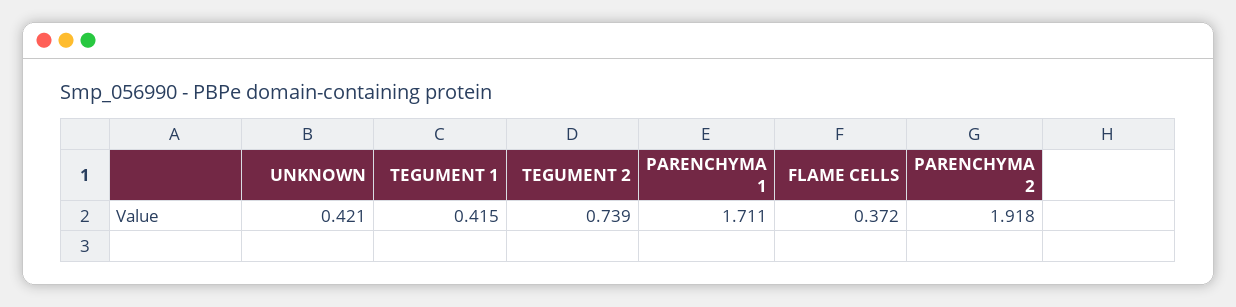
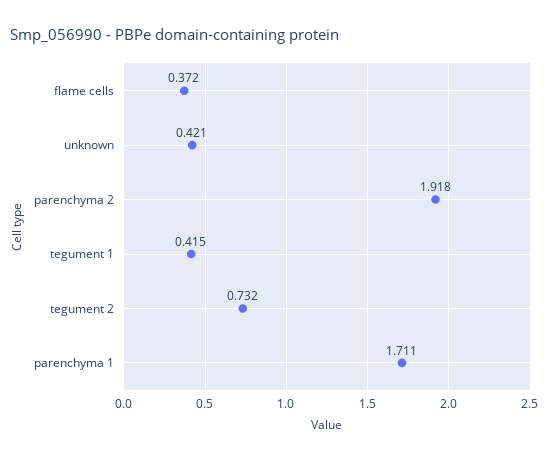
  {
    "UNKNOWN": 0.421,
    "TEGUMENT 1": 0.415,
-   "TEGUMENT 2": 0.739,
+   "TEGUMENT 2": 0.732,
    "PARENCHYMA 1": 1.711,
    "FLAME CELLS": 0.372,
    "PARENCHYMA 2": 1.918
  }

